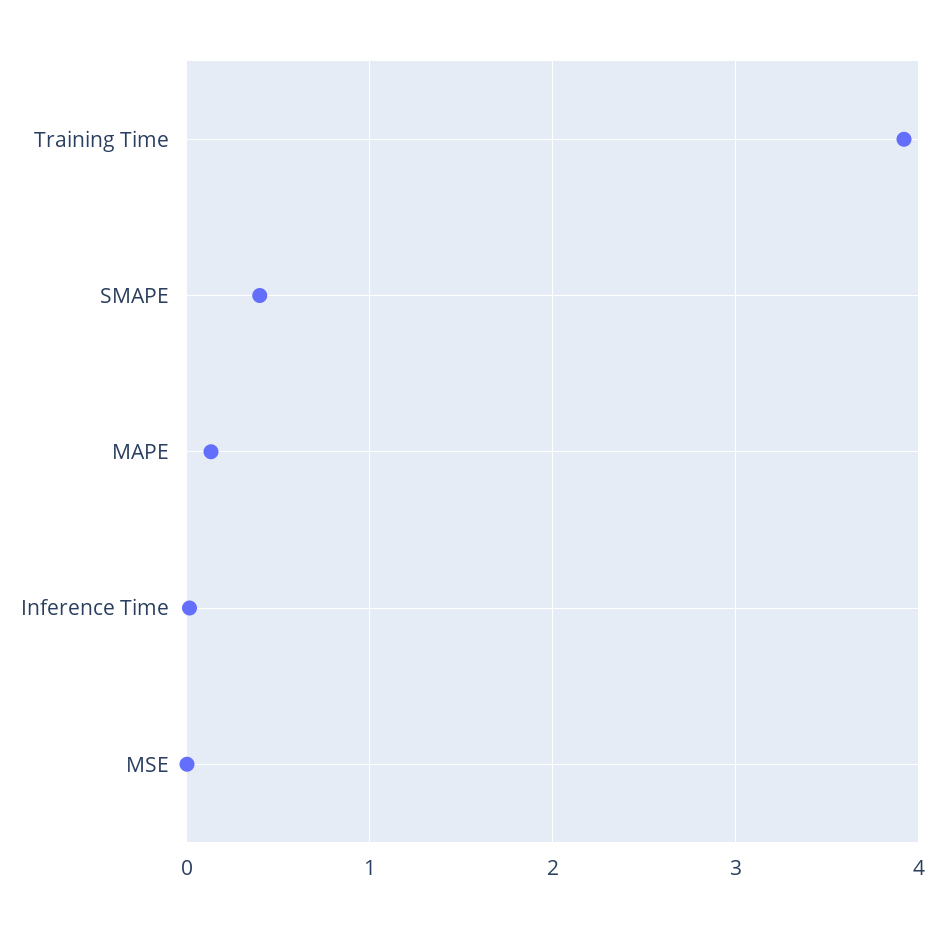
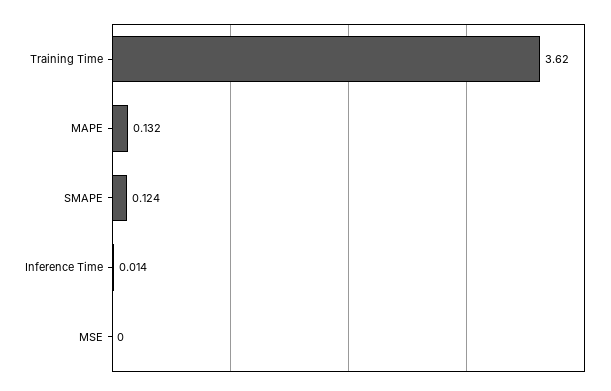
  {
-   "Training Time": 3.9,
+   "Training Time": 3.62,
-   "SMAPE": 0.4,
+   "SMAPE": 0.124,
    "MAPE": 0.132,
    "Inference Time": 0.014,
    "MSE": 0
  }

